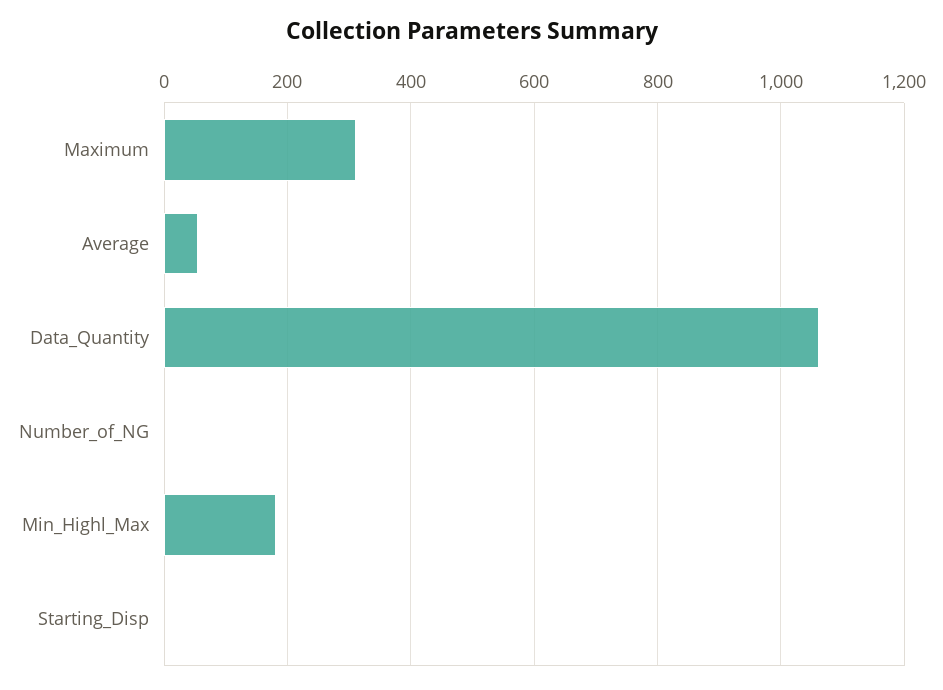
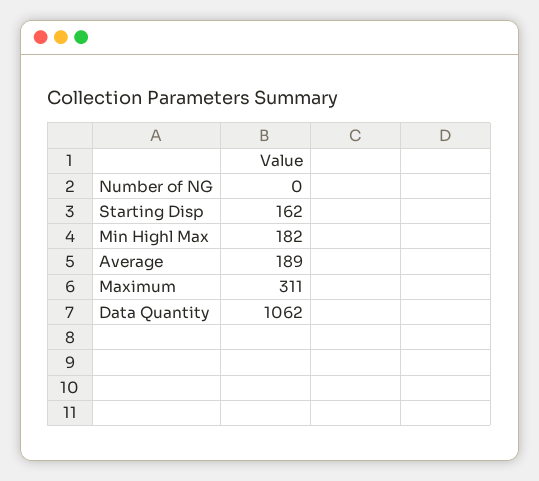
  {
    "Maximum": 311,
-   "Average": 60,
+   "Average": 189,
    "Data_Quantity": 1062,
    "Number_of_NG": 0,
    "Min_Highl_Max": 182,
-   "Starting_Disp": 0
+   "Starting_Disp": 162
  }

